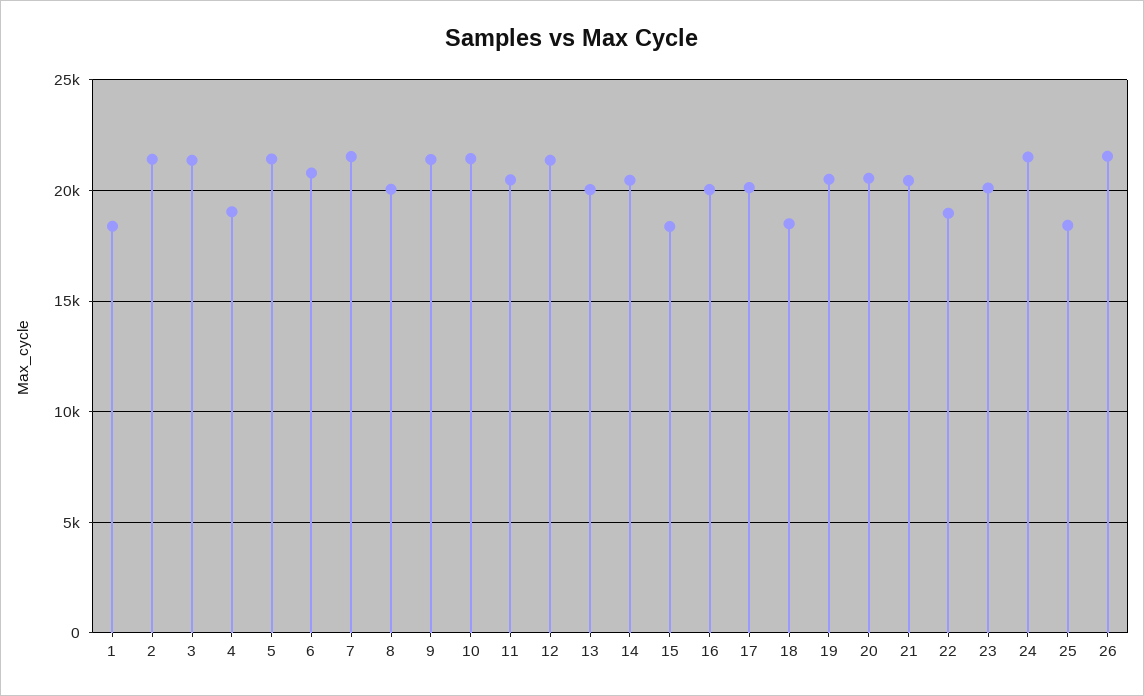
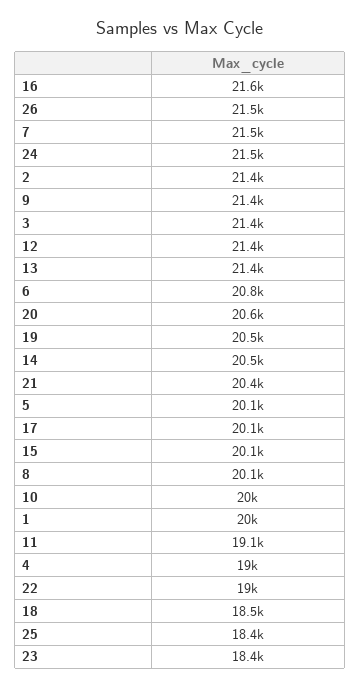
  {
-   "1": 18500,
+   "1": 20000,
    "2": 21400,
    "3": 21400,
    "4": 19000,
-   "5": 21500,
+   "5": 20100,
    "6": 20800,
    "7": 21500,
    "8": 20100,
    "9": 21400,
-   "10": 21500,
+   "10": 20000,
-   "11": 20500,
+   "11": 19100,
    "12": 21400,
-   "13": 20000,
+   "13": 21400,
    "14": 20500,
-   "15": 18500,
+   "15": 20100,
-   "16": 20000,
+   "16": 21600,
    "17": 20100,
    "18": 18500,
    "19": 20500,
    "20": 20600,
    "21": 20400,
    "22": 19000,
-   "23": 20000,
+   "23": 18400,
    "24": 21500,
    "25": 18400,
    "26": 21500
  }

